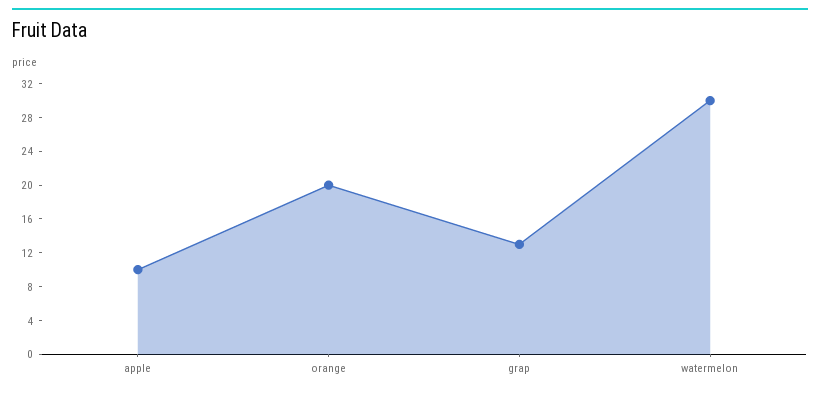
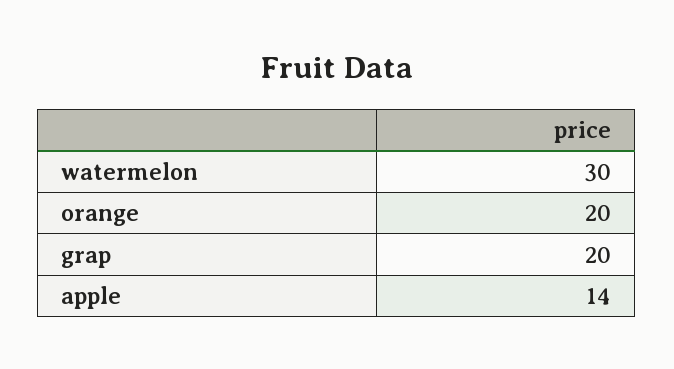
  {
-   "apple": 10,
+   "apple": 14,
    "orange": 20,
-   "grap": 13,
+   "grap": 20,
    "watermelon": 30
  }

